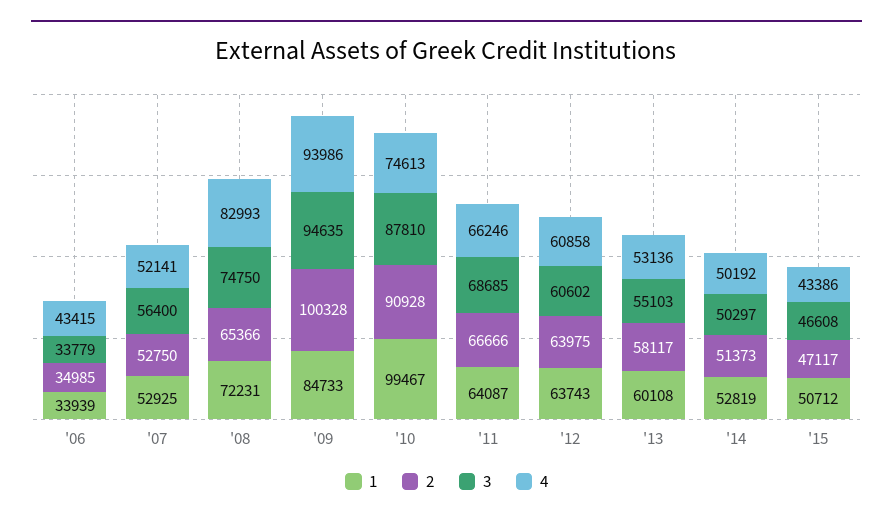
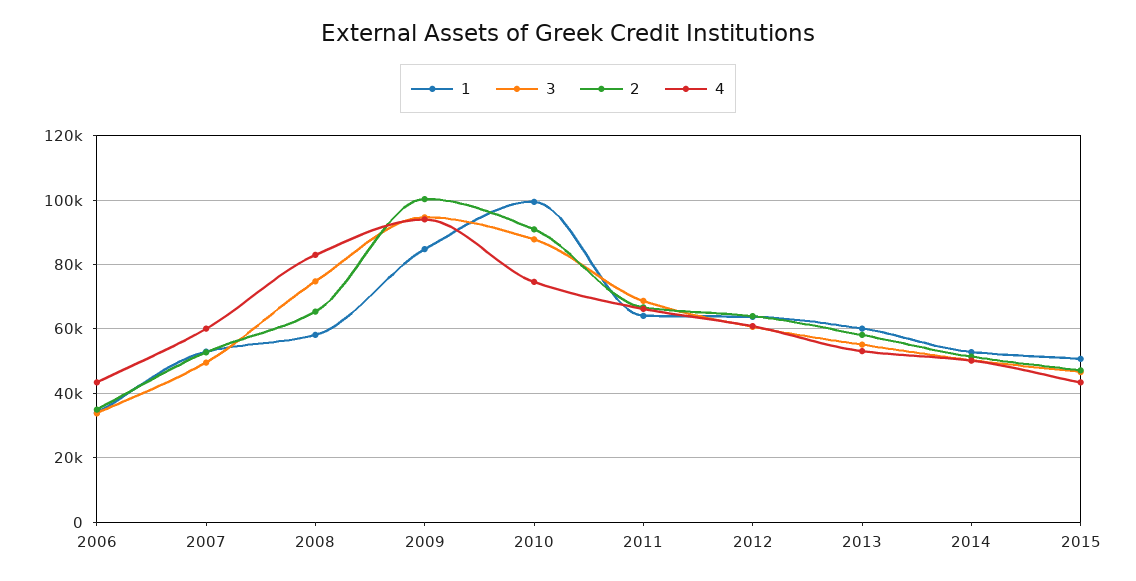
  {
    "1": {
      "'06": 33939,
      "'07": 52925,
-     "'08": 72231,
+     "'08": 58000,
      "'09": 84733,
      "'10": 99467,
      "'11": 64087,
      "'12": 63743,
      "'13": 60108,
      "'14": 52819,
      "'15": 50712
    },
    "2": {
      "'06": 34985,
      "'07": 52750,
      "'08": 65366,
      "'09": 100328,
      "'10": 90928,
      "'11": 66666,
      "'12": 63975,
      "'13": 58117,
      "'14": 51373,
      "'15": 47117
    },
    "3": {
      "'06": 33779,
-     "'07": 56400,
+     "'07": 50000,
      "'08": 74750,
      "'09": 94635,
      "'10": 87810,
      "'11": 68685,
      "'12": 60602,
      "'13": 55103,
      "'14": 50297,
      "'15": 46608
    },
    "4": {
      "'06": 43415,
-     "'07": 52141,
+     "'07": 60000,
      "'08": 82993,
      "'09": 93986,
      "'10": 74613,
      "'11": 66246,
      "'12": 60858,
      "'13": 53136,
      "'14": 50192,
      "'15": 43386
    }
  }

